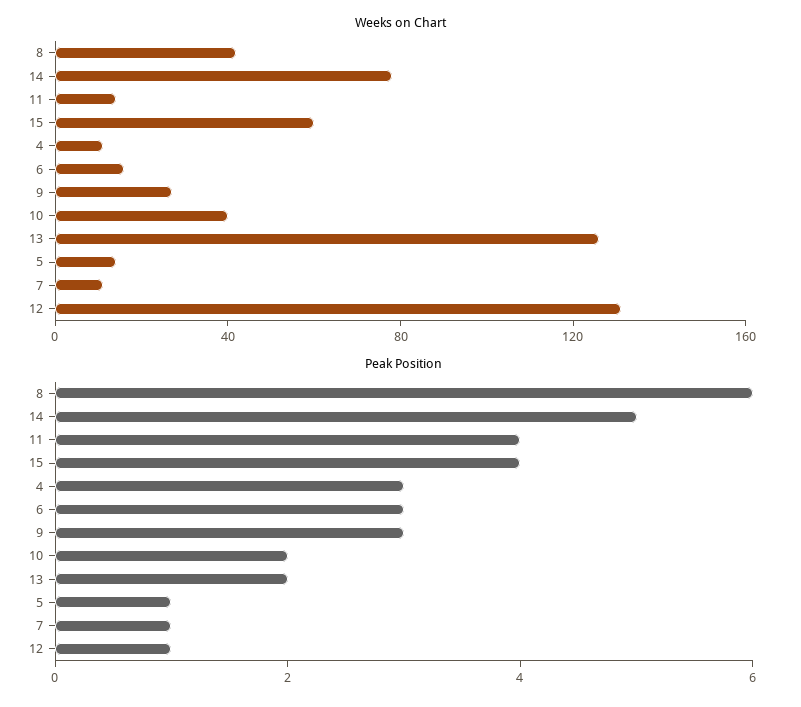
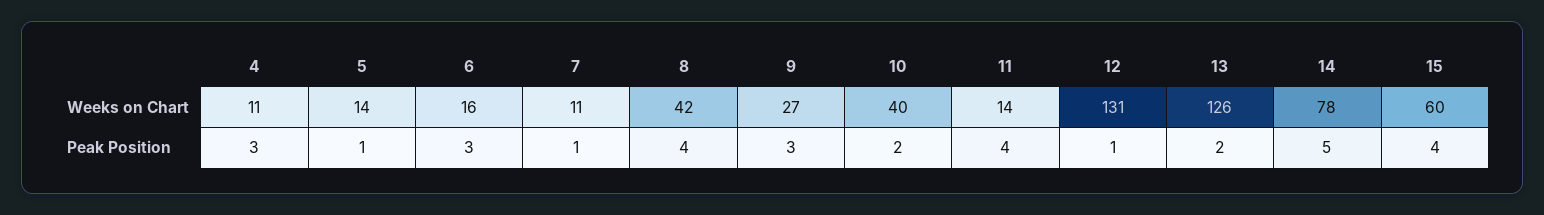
  {
    "Weeks on Chart": {
      "8": 42,
      "14": 78,
      "11": 14,
      "15": 60,
      "4": 11,
      "6": 16,
      "9": 27,
      "10": 40,
      "13": 126,
      "5": 14,
      "7": 11,
      "12": 131
    },
    "Peak Position": {
-     "8": 6,
+     "8": 4,
      "14": 5,
      "11": 4,
      "15": 4,
      "4": 3,
      "6": 3,
      "9": 3,
      "10": 2,
      "13": 2,
      "5": 1,
      "7": 1,
      "12": 1
    }
  }

